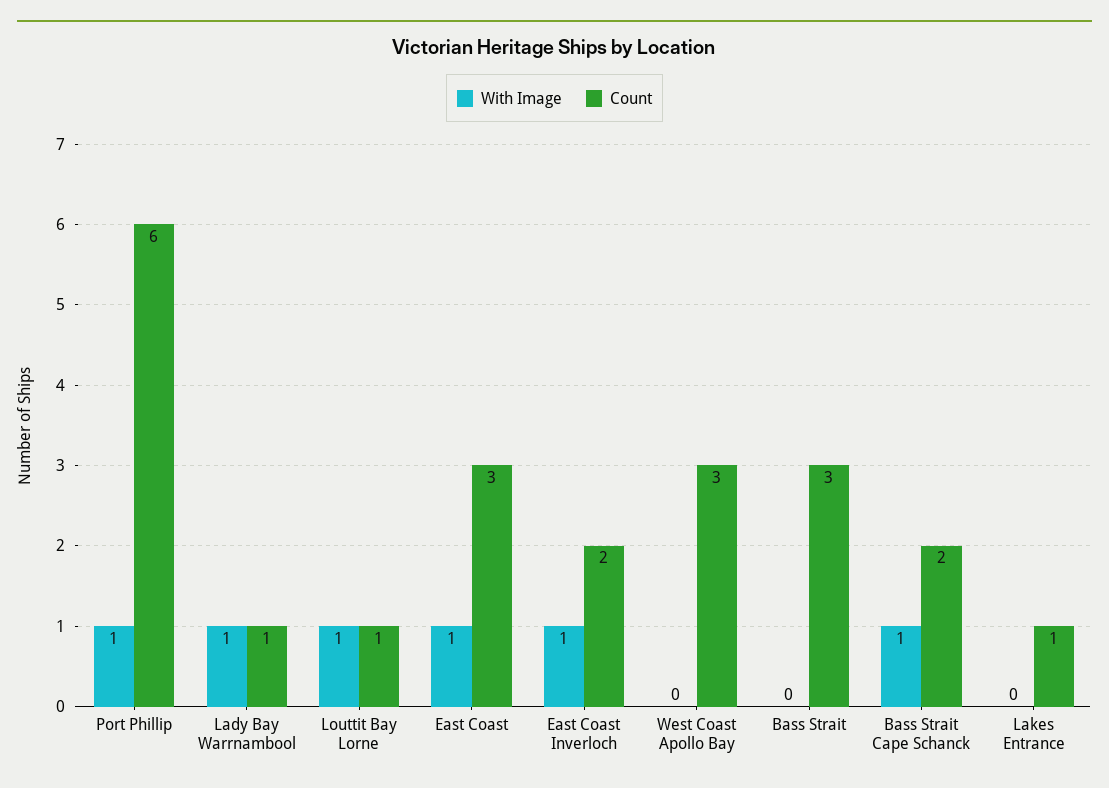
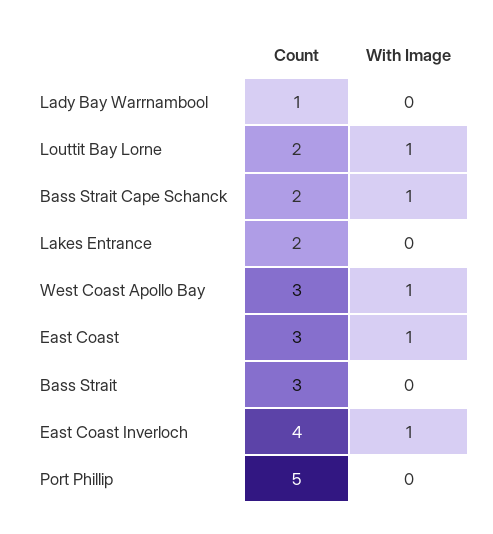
  {
    "With Image": {
-     "Port Phillip": 1,
+     "Port Phillip": 0,
-     "Lady Bay Warrnambool": 1,
+     "Lady Bay Warrnambool": 0,
      "Louttit Bay Lorne": 1,
      "East Coast": 1,
      "East Coast Inverloch": 1,
-     "West Coast Apollo Bay": 0,
+     "West Coast Apollo Bay": 1,
      "Bass Strait": 0,
      "Bass Strait Cape Schanck": 1,
      "Lakes Entrance": 0
    },
    "Count": {
-     "Port Phillip": 6,
+     "Port Phillip": 5,
      "Lady Bay Warrnambool": 1,
-     "Louttit Bay Lorne": 1,
+     "Louttit Bay Lorne": 2,
      "East Coast": 3,
-     "East Coast Inverloch": 2,
+     "East Coast Inverloch": 4,
      "West Coast Apollo Bay": 3,
      "Bass Strait": 3,
      "Bass Strait Cape Schanck": 2,
-     "Lakes Entrance": 1
+     "Lakes Entrance": 2
    }
  }

